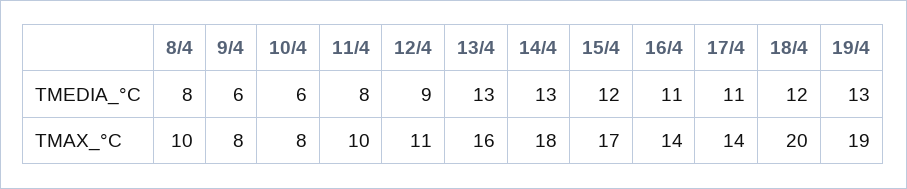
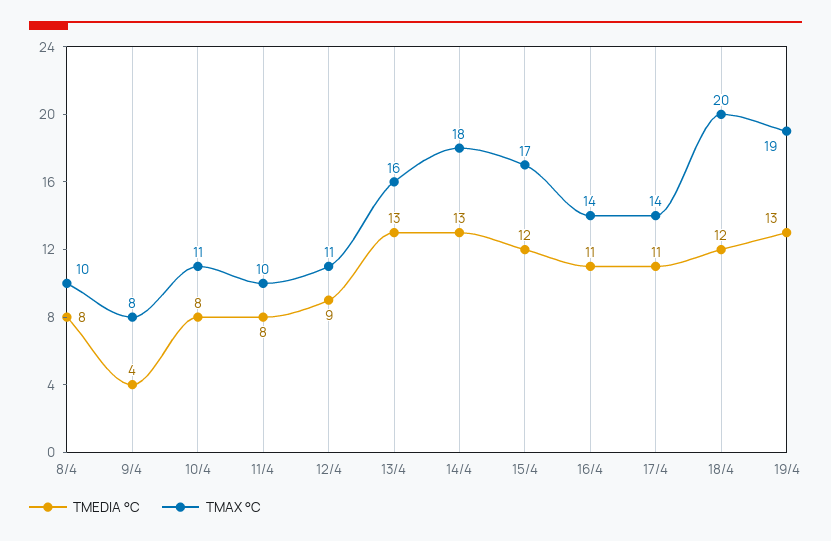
  {
    "TMEDIA_°C": {
      "8/4": 8,
-     "9/4": 6,
+     "9/4": 4,
-     "10/4": 6,
+     "10/4": 8,
      "11/4": 8,
      "12/4": 9,
      "13/4": 13,
      "14/4": 13,
      "15/4": 12,
      "16/4": 11,
      "17/4": 11,
      "18/4": 12,
      "19/4": 13
    },
    "TMAX_°C": {
      "8/4": 10,
      "9/4": 8,
-     "10/4": 8,
+     "10/4": 11,
      "11/4": 10,
      "12/4": 11,
      "13/4": 16,
      "14/4": 18,
      "15/4": 17,
      "16/4": 14,
      "17/4": 14,
      "18/4": 20,
      "19/4": 19
    }
  }

